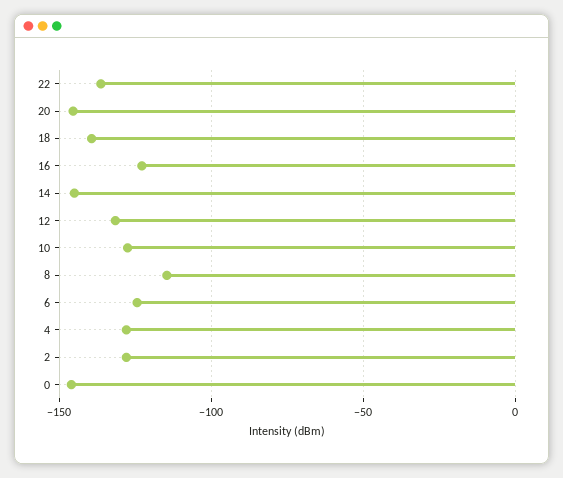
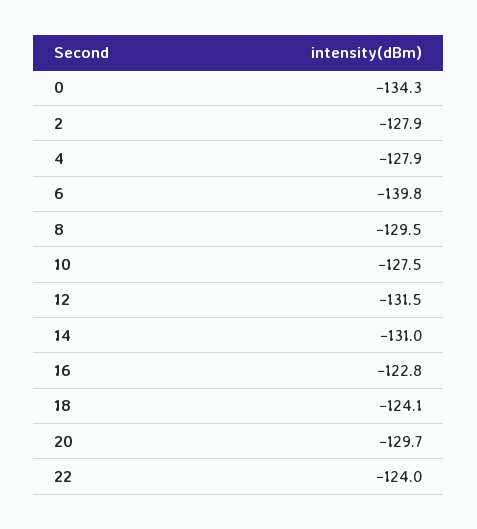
  {
-   "22": -135,
+   "22": -124,
-   "20": -145,
+   "20": -129.7,
-   "18": -140,
+   "18": -124.1,
    "16": -122.8,
-   "14": -145,
+   "14": -131,
    "12": -131.5,
    "10": -127.5,
-   "8": -115,
+   "8": -129.5,
-   "6": -125,
+   "6": -139.8,
    "4": -127.9,
    "2": -127.9,
-   "0": -145
+   "0": -134.3
  }

